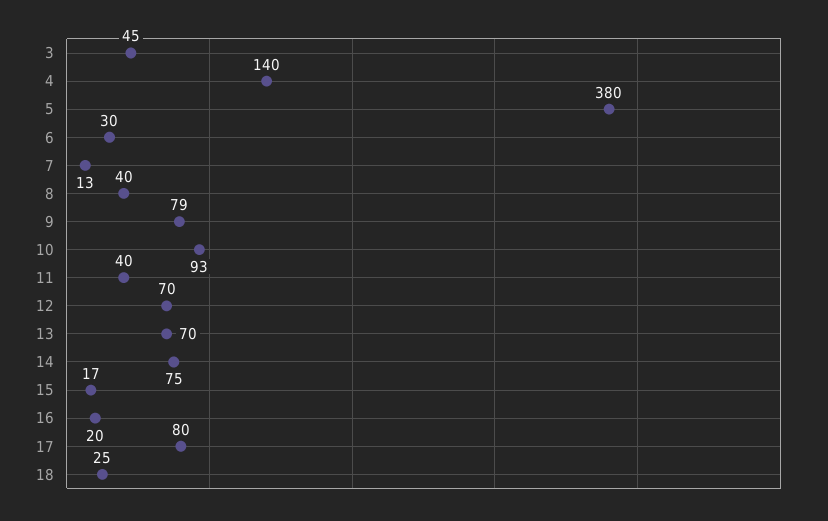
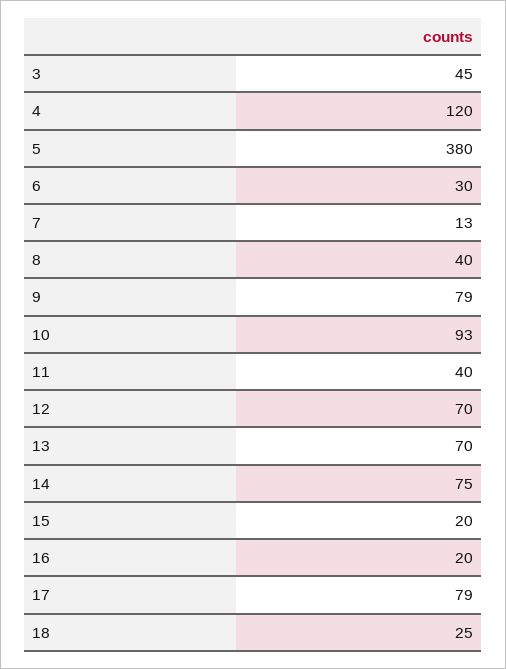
  {
    "3": 45,
-   "4": 140,
+   "4": 120,
    "5": 380,
    "6": 30,
    "7": 13,
    "8": 40,
    "9": 79,
    "10": 93,
    "11": 40,
    "12": 70,
    "13": 70,
    "14": 75,
-   "15": 17,
+   "15": 20,
    "16": 20,
-   "17": 80,
+   "17": 79,
    "18": 25
  }

